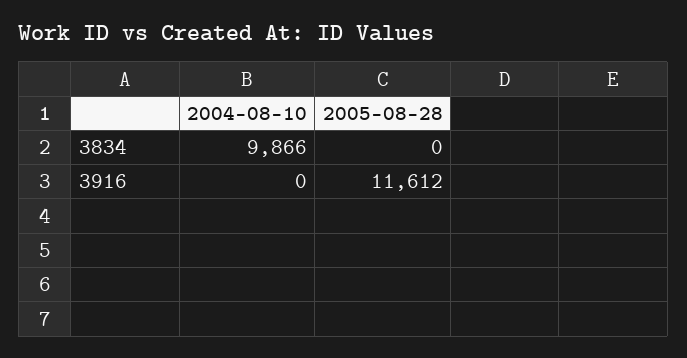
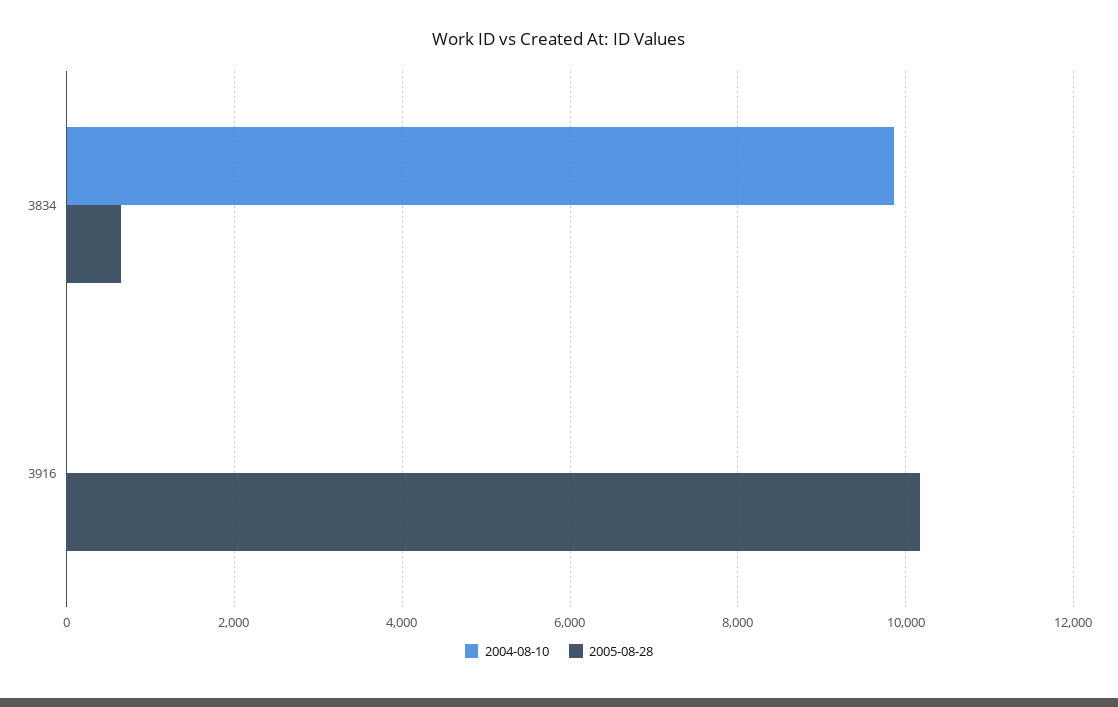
  {
    "2004-08-10": {
      "3834": 9866,
      "3916": 0
    },
    "2005-08-28": {
-     "3834": 0,
+     "3834": 600,
-     "3916": 11612
+     "3916": 10200
    }
  }

